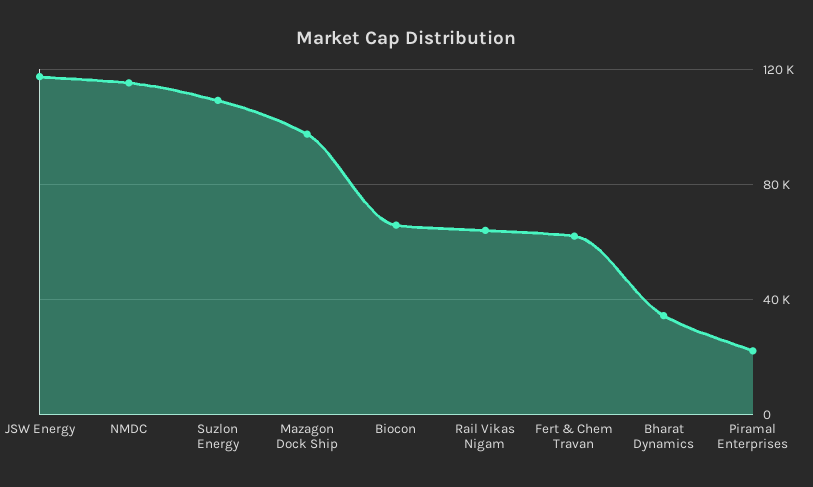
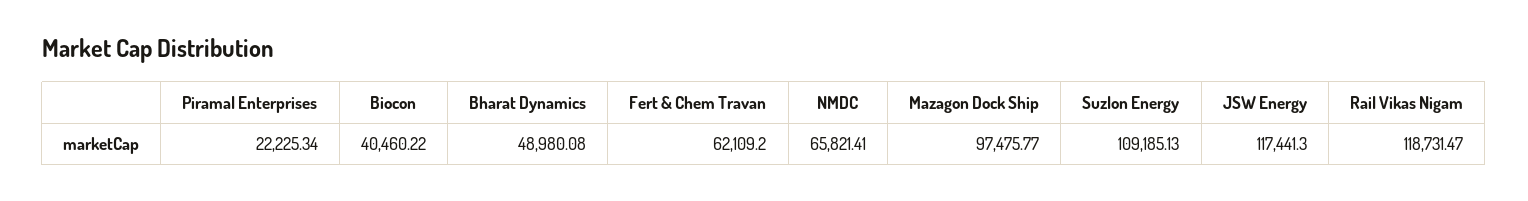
  {
    "JSW Energy": 117441.3,
-   "NMDC": 115000,
+   "NMDC": 65821.41,
    "Suzlon Energy": 109185.13,
    "Mazagon Dock Ship": 97475.77,
-   "Biocon": 65000,
+   "Biocon": 40460.22,
-   "Rail Vikas Nigam": 65000,
+   "Rail Vikas Nigam": 118731.47,
    "Fert & Chem Travan": 62109.2,
-   "Bharat Dynamics": 35000,
+   "Bharat Dynamics": 48980.08,
    "Piramal Enterprises": 22225.34
  }

